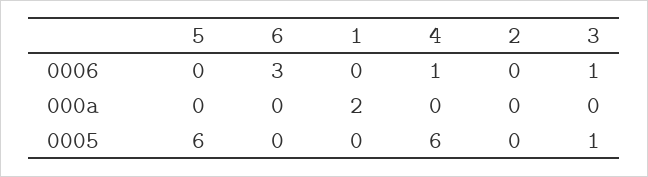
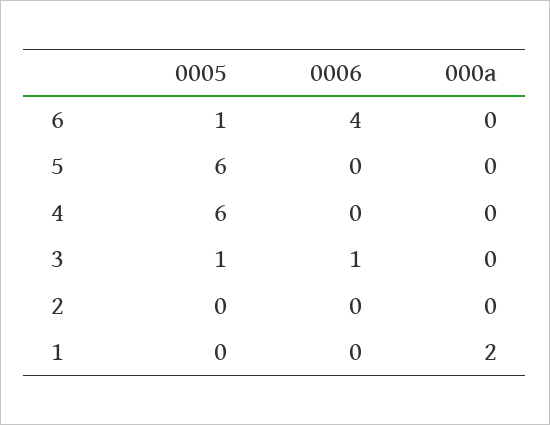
  {
    "5": {
      "0006": 0,
      "000a": 0,
      "0005": 6
    },
    "6": {
-     "0006": 3,
+     "0006": 4,
      "000a": 0,
-     "0005": 0
+     "0005": 1
    },
    "1": {
      "0006": 0,
      "000a": 2,
      "0005": 0
    },
    "4": {
-     "0006": 1,
+     "0006": 0,
      "000a": 0,
      "0005": 6
    },
    "2": {
      "0006": 0,
      "000a": 0,
      "0005": 0
    },
    "3": {
      "0006": 1,
      "000a": 0,
      "0005": 1
    }
  }

